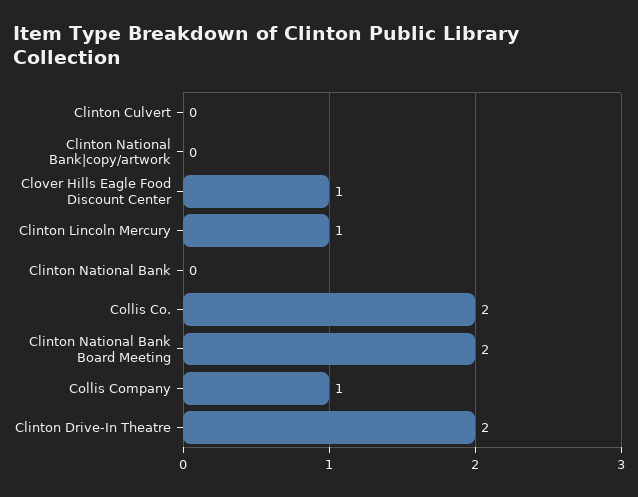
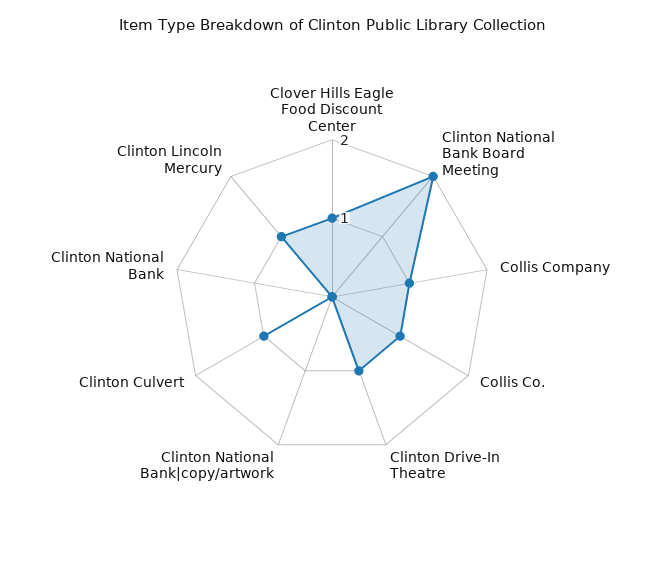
  {
-   "Clinton Culvert": 0,
+   "Clinton Culvert": 1,
    "Clinton National Bank|copy/artwork": 0,
    "Clover Hills Eagle Food Discount Center": 1,
    "Clinton Lincoln Mercury": 1,
    "Clinton National Bank": 0,
-   "Collis Co.": 2,
+   "Collis Co.": 1,
    "Clinton National Bank Board Meeting": 2,
    "Collis Company": 1,
-   "Clinton Drive-In Theatre": 2
+   "Clinton Drive-In Theatre": 1
  }

